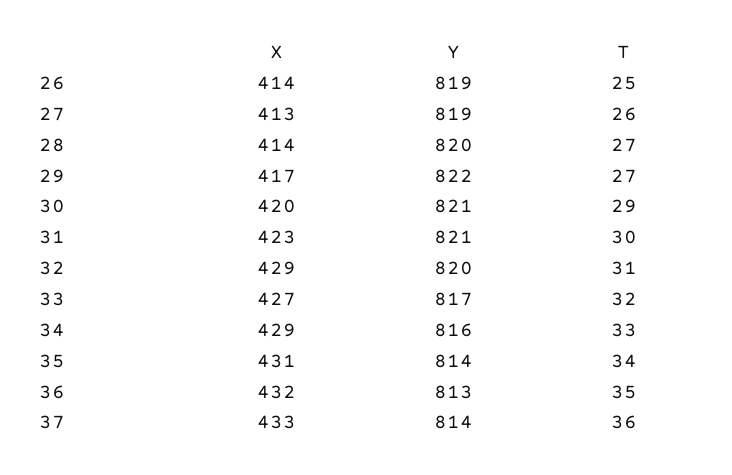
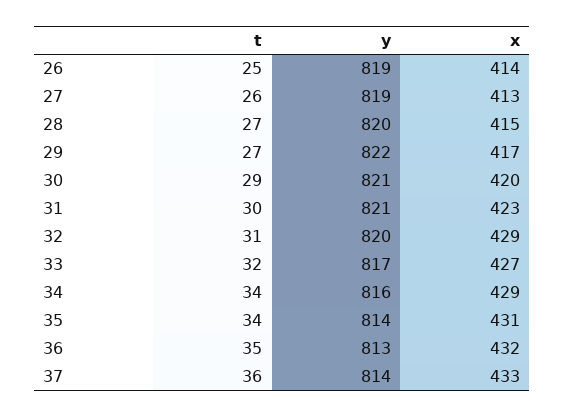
  {
    "X": {
      "26": 414,
      "27": 413,
-     "28": 414,
+     "28": 415,
      "29": 417,
      "30": 420,
      "31": 423,
      "32": 429,
      "33": 427,
      "34": 429,
      "35": 431,
      "36": 432,
      "37": 433
    },
    "Y": {
      "26": 819,
      "27": 819,
      "28": 820,
      "29": 822,
      "30": 821,
      "31": 821,
      "32": 820,
      "33": 817,
      "34": 816,
      "35": 814,
      "36": 813,
      "37": 814
    },
    "T": {
      "26": 25,
      "27": 26,
      "28": 27,
      "29": 27,
      "30": 29,
      "31": 30,
      "32": 31,
      "33": 32,
-     "34": 33,
+     "34": 34,
      "35": 34,
      "36": 35,
      "37": 36
    }
  }

